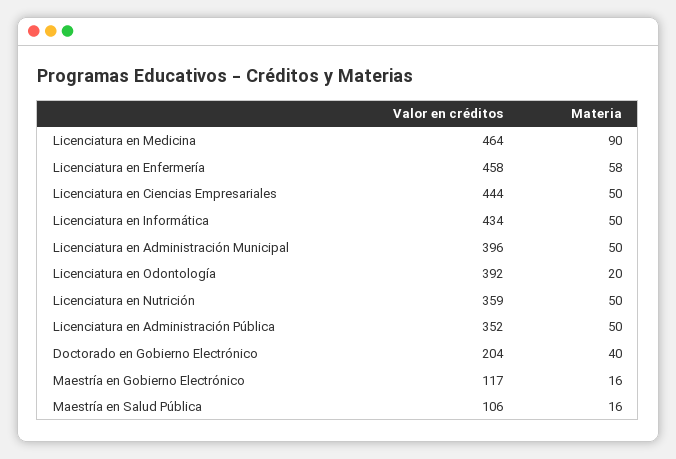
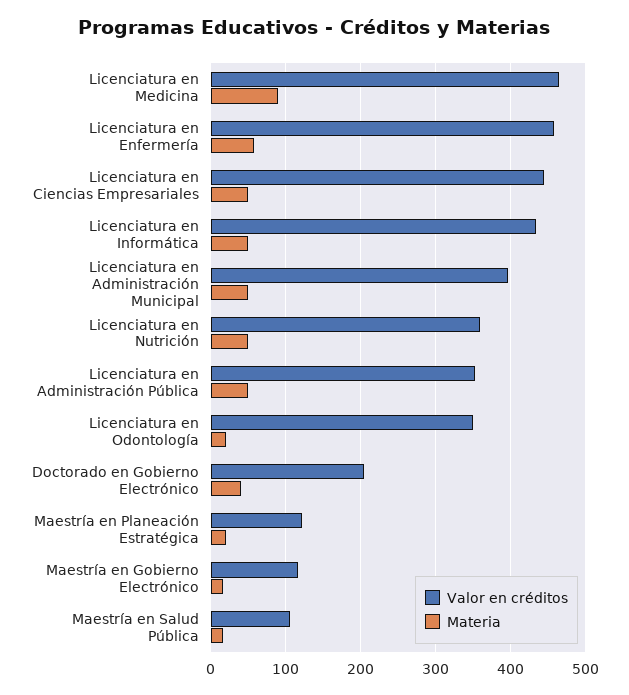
  {
    "Valor en créditos": {
      "Licenciatura en Medicina": 464,
      "Licenciatura en Enfermería": 458,
      "Licenciatura en Ciencias Empresariales": 444,
      "Licenciatura en Informática": 434,
      "Licenciatura en Administración Municipal": 396,
-     "Licenciatura en Odontología": 392,
+     "Licenciatura en Odontología": 350,
      "Licenciatura en Nutrición": 359,
      "Licenciatura en Administración Pública": 352,
      "Doctorado en Gobierno Electrónico": 204,
      "Maestría en Gobierno Electrónico": 117,
-     "Maestría en Salud Pública": 106
+     "Maestría en Salud Pública": 106,
+     "Maestría en Planeación Estratégica": 120
    },
    "Materia": {
      "Licenciatura en Medicina": 90,
      "Licenciatura en Enfermería": 58,
      "Licenciatura en Ciencias Empresariales": 50,
      "Licenciatura en Informática": 50,
      "Licenciatura en Administración Municipal": 50,
      "Licenciatura en Odontología": 20,
      "Licenciatura en Nutrición": 50,
      "Licenciatura en Administración Pública": 50,
      "Doctorado en Gobierno Electrónico": 40,
      "Maestría en Gobierno Electrónico": 16,
-     "Maestría en Salud Pública": 16
+     "Maestría en Salud Pública": 16,
+     "Maestría en Planeación Estratégica": 20
    }
  }

